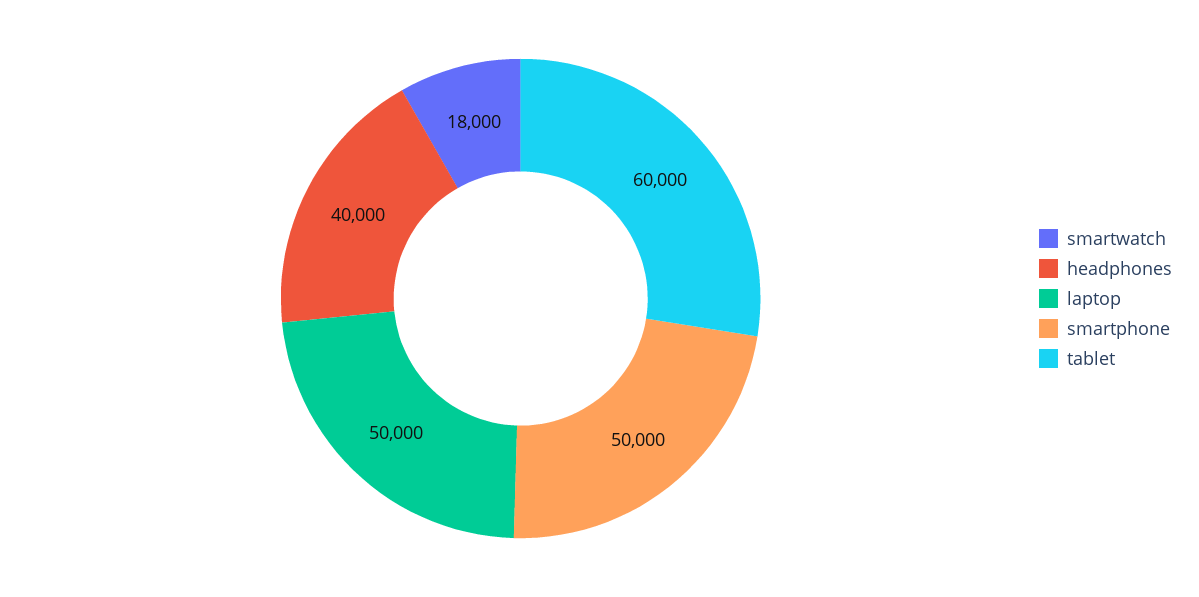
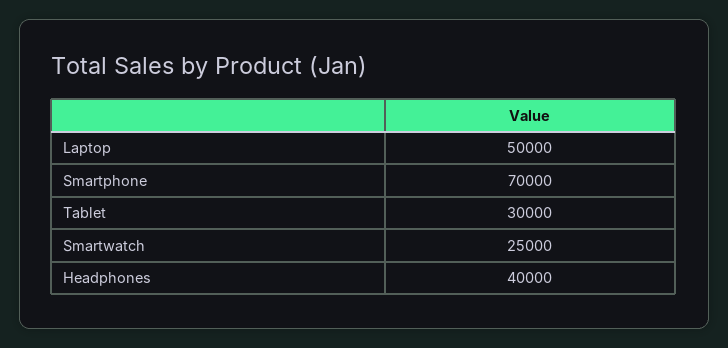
  {
-   "smartwatch": 18000,
+   "smartwatch": 25000,
    "headphones": 40000,
    "laptop": 50000,
-   "smartphone": 50000,
+   "smartphone": 70000,
-   "tablet": 60000
+   "tablet": 30000
  }

